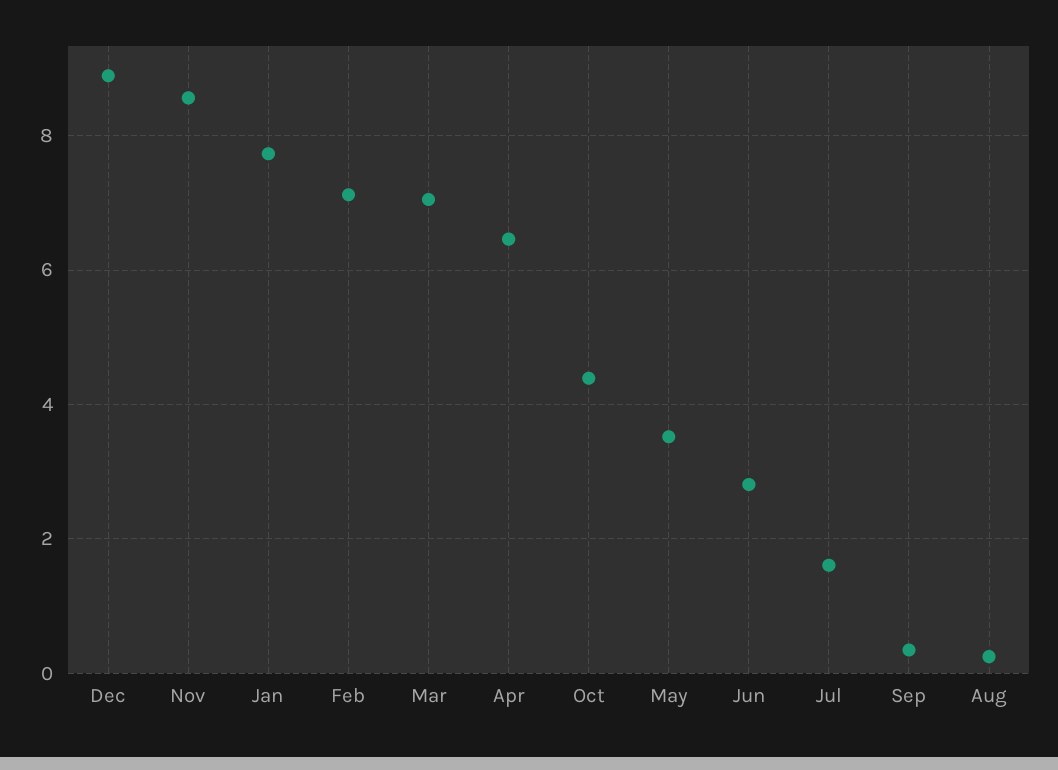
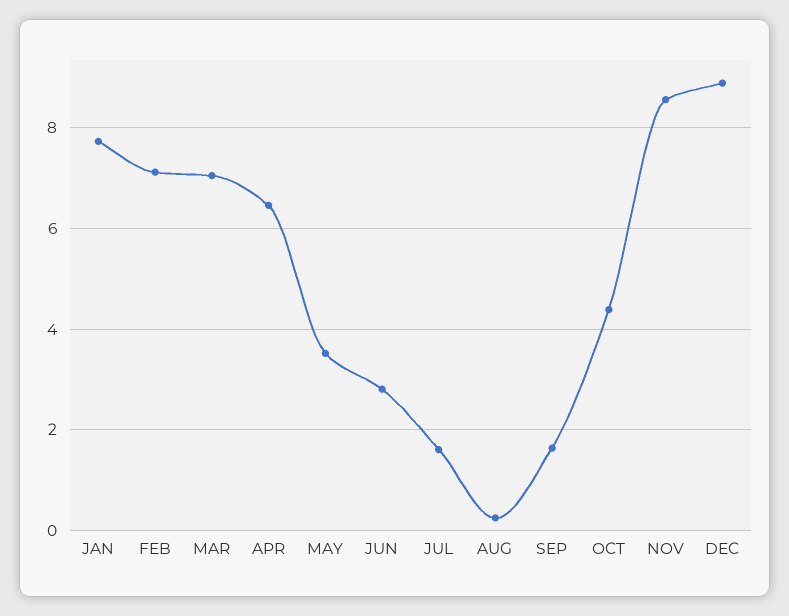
  {
    "Dec": 8.8,
    "Nov": 8.6,
    "Jan": 7.8,
    "Feb": 7.2,
    "Mar": 7,
    "Apr": 6.4,
    "Oct": 4.4,
    "May": 3.6,
    "Jun": 2.8,
    "Jul": 1.6,
-   "Sep": 0.4,
+   "Sep": 1.6,
    "Aug": 0.2
  }

